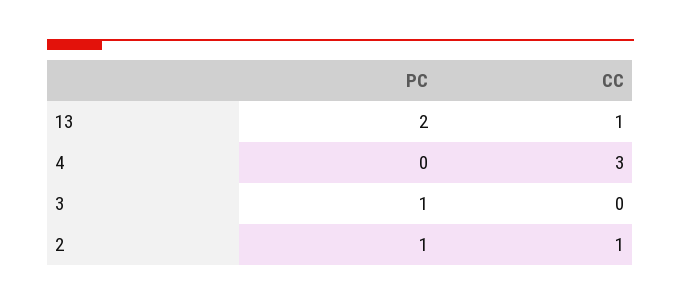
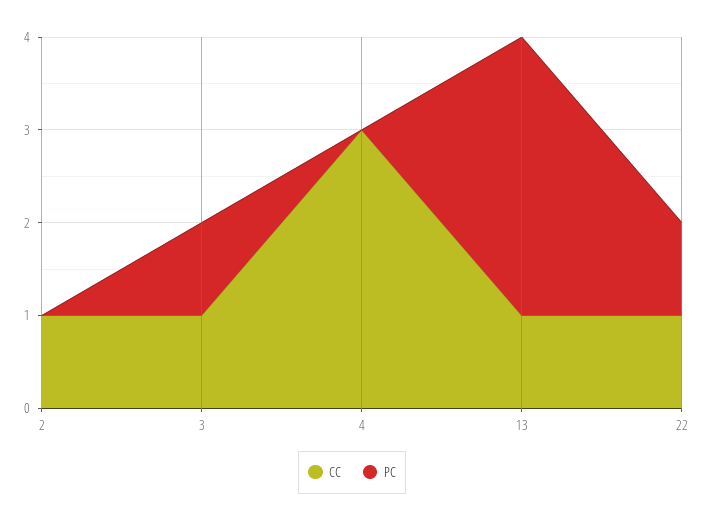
  {
    "PC": {
-     "13": 2,
+     "13": 3,
      "4": 0,
      "3": 1,
-     "2": 1
+     "2": 0,
+     "22": 1
    },
    "CC": {
      "13": 1,
      "4": 3,
-     "3": 0,
+     "3": 1,
-     "2": 1
+     "2": 1,
+     "22": 1
    }
  }

